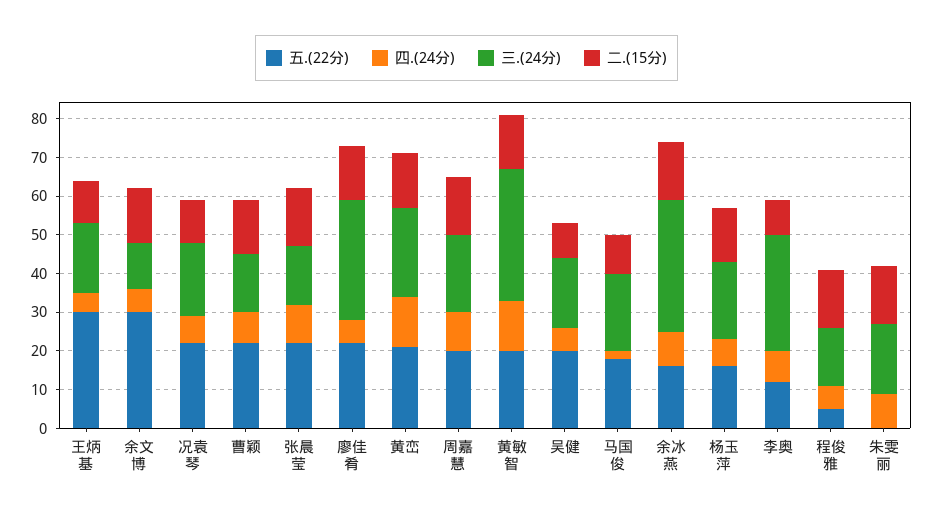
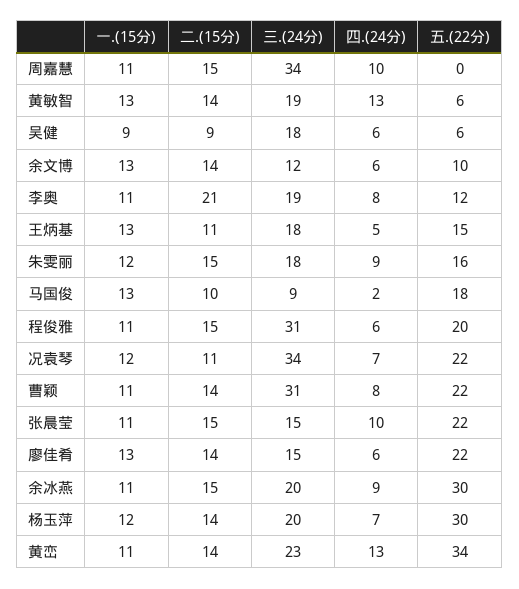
  {
    "五.(22分)": {
-     "王炳基": 30,
+     "王炳基": 15,
-     "余文博": 30,
+     "余文博": 10,
      "况袁琴": 22,
      "曹颖": 22,
      "张晨莹": 22,
      "廖佳肴": 22,
-     "黄峦": 20,
+     "黄峦": 34,
-     "周嘉慧": 20,
+     "周嘉慧": 0,
-     "黄敏智": 20,
+     "黄敏智": 6,
-     "吴健": 20,
+     "吴健": 6,
      "马国俊": 18,
-     "余冰燕": 15,
+     "余冰燕": 30,
-     "杨玉萍": 15,
+     "杨玉萍": 30,
      "李奥": 12,
-     "程俊雅": 5,
+     "程俊雅": 20,
-     "朱雯丽": 0
+     "朱雯丽": 16
    },
    "四.(24分)": {
      "王炳基": 5,
      "余文博": 6,
      "况袁琴": 7,
      "曹颖": 8,
      "张晨莹": 10,
      "廖佳肴": 6,
      "黄峦": 13,
      "周嘉慧": 10,
      "黄敏智": 13,
      "吴健": 6,
      "马国俊": 2,
      "余冰燕": 9,
      "杨玉萍": 7,
      "李奥": 8,
      "程俊雅": 6,
      "朱雯丽": 9
    },
    "三.(24分)": {
      "王炳基": 18,
      "余文博": 12,
-     "况袁琴": 20,
+     "况袁琴": 34,
-     "曹颖": 15,
+     "曹颖": 31,
      "张晨莹": 15,
-     "廖佳肴": 30,
+     "廖佳肴": 15,
      "黄峦": 23,
-     "周嘉慧": 20,
+     "周嘉慧": 34,
-     "黄敏智": 35,
+     "黄敏智": 19,
      "吴健": 18,
-     "马国俊": 20,
+     "马国俊": 9,
-     "余冰燕": 35,
+     "余冰燕": 20,
      "杨玉萍": 20,
-     "李奥": 30,
+     "李奥": 19,
-     "程俊雅": 15,
+     "程俊雅": 31,
      "朱雯丽": 18
    },
    "二.(15分)": {
      "王炳基": 11,
      "余文博": 14,
      "况袁琴": 11,
      "曹颖": 14,
      "张晨莹": 15,
      "廖佳肴": 14,
      "黄峦": 14,
      "周嘉慧": 15,
      "黄敏智": 14,
      "吴健": 9,
      "马国俊": 10,
      "余冰燕": 15,
      "杨玉萍": 14,
-     "李奥": 10,
+     "李奥": 21,
      "程俊雅": 15,
      "朱雯丽": 15
-   }
+   },
+   "一.(15分)": {
+     "周嘉慧": 11,
+     "黄敏智": 13,
+     "吴健": 9,
+     "余文博": 13,
+     "李奥": 11,
+     "王炳基": 13,
+     "朱雯丽": 12,
+     "马国俊": 13,
+     "程俊雅": 11,
+     "况袁琴": 12,
+     "曹颖": 11,
+     "张晨莹": 11,
+     "廖佳肴": 13,
+     "余冰燕": 11,
+     "杨玉萍": 12,
+     "黄峦": 11
+   }
  }

